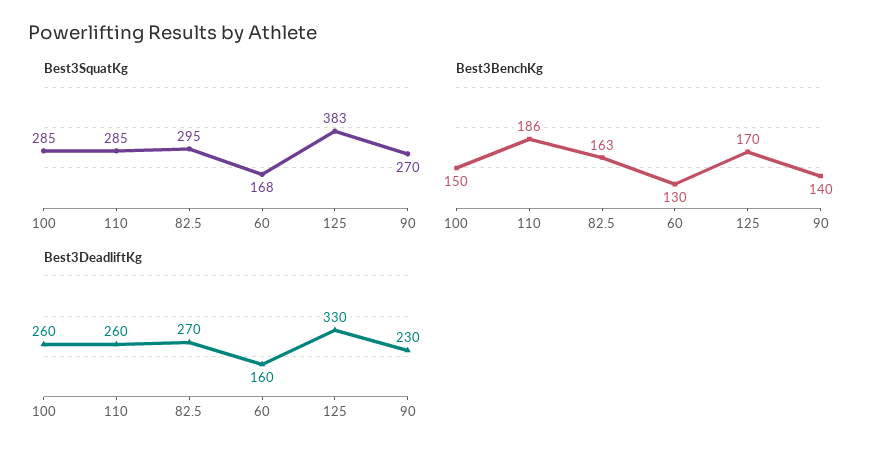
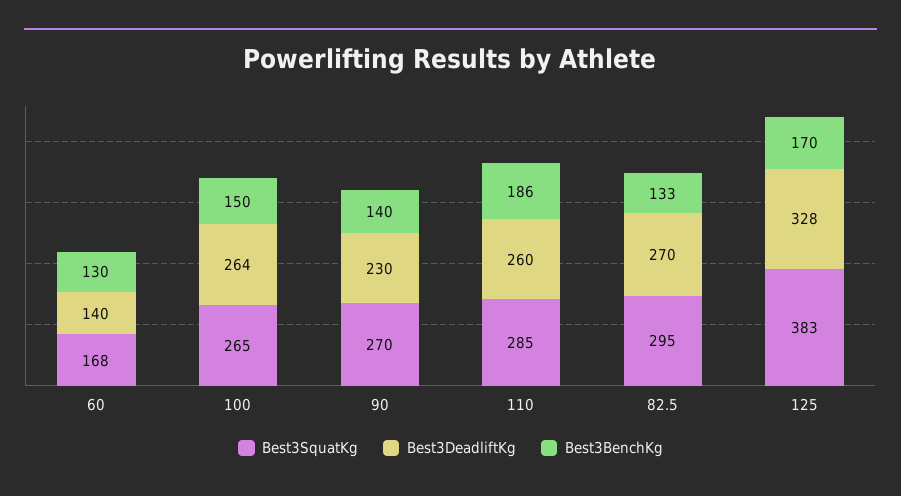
  {
    "Best3SquatKg": {
-     "100": 285,
+     "100": 265,
      "110": 285,
      "82.5": 295,
      "60": 168,
      "125": 383,
      "90": 270
    },
    "Best3BenchKg": {
      "100": 150,
      "110": 186,
-     "82.5": 163,
+     "82.5": 133,
      "60": 130,
      "125": 170,
      "90": 140
    },
    "Best3DeadliftKg": {
-     "100": 260,
+     "100": 264,
      "110": 260,
      "82.5": 270,
-     "60": 160,
+     "60": 140,
-     "125": 330,
+     "125": 328,
      "90": 230
    }
  }

